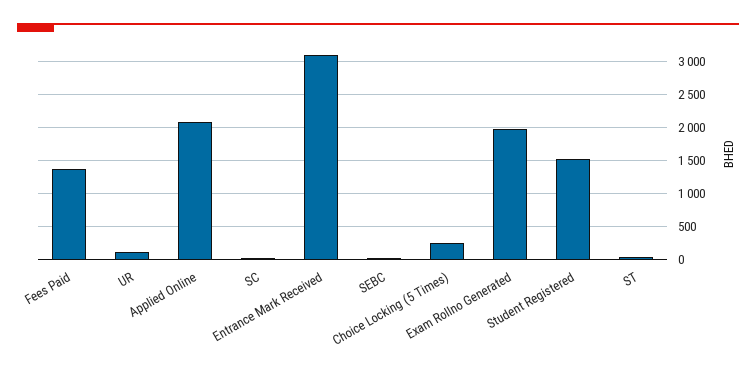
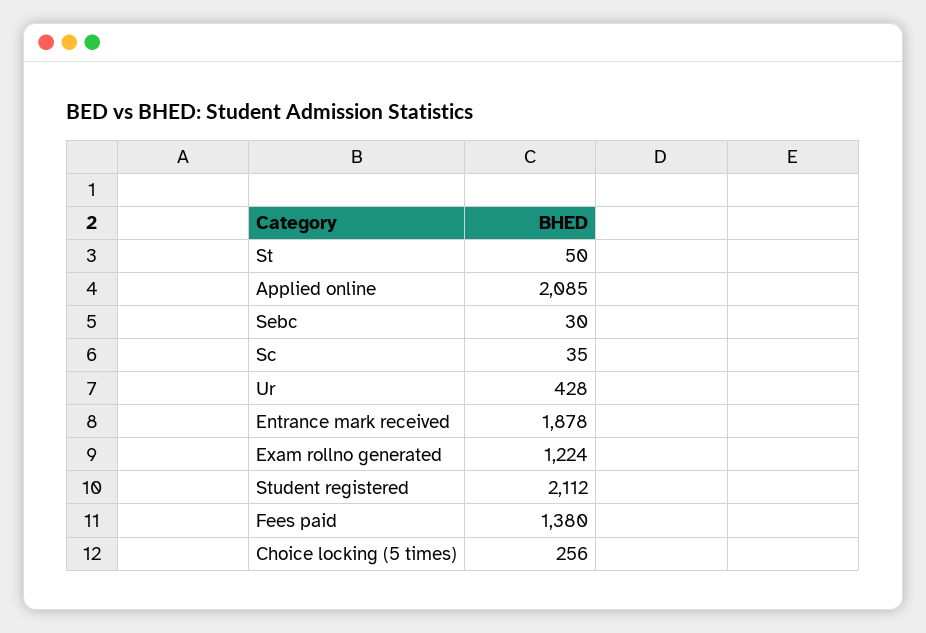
  {
    "Fees Paid": 1380,
-   "UR": 100,
+   "UR": 428,
    "Applied Online": 2085,
    "SC": 35,
-   "Entrance Mark Received": 3100,
+   "Entrance Mark Received": 1878,
    "SEBC": 30,
    "Choice Locking (5 Times)": 256,
-   "Exam Rollno Generated": 2000,
+   "Exam Rollno Generated": 1224,
-   "Student Registered": 1500,
+   "Student Registered": 2112,
    "ST": 50
  }

